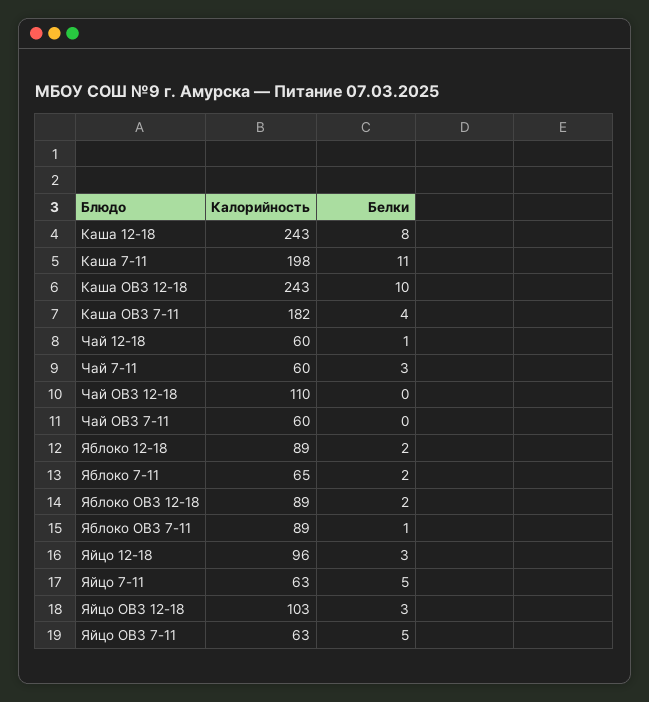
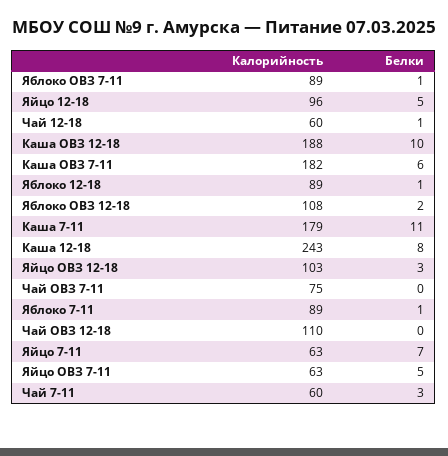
  {
    "Калорийность": {
      "Каша 12-18": 243,
-     "Каша 7-11": 198,
+     "Каша 7-11": 179,
-     "Каша ОВЗ 12-18": 243,
+     "Каша ОВЗ 12-18": 188,
      "Каша ОВЗ 7-11": 182,
      "Чай 12-18": 60,
      "Чай 7-11": 60,
      "Чай ОВЗ 12-18": 110,
-     "Чай ОВЗ 7-11": 60,
+     "Чай ОВЗ 7-11": 75,
      "Яблоко 12-18": 89,
-     "Яблоко 7-11": 65,
+     "Яблоко 7-11": 89,
-     "Яблоко ОВЗ 12-18": 89,
+     "Яблоко ОВЗ 12-18": 108,
      "Яблоко ОВЗ 7-11": 89,
      "Яйцо 12-18": 96,
      "Яйцо 7-11": 63,
      "Яйцо ОВЗ 12-18": 103,
      "Яйцо ОВЗ 7-11": 63
    },
    "Белки": {
      "Каша 12-18": 8,
      "Каша 7-11": 11,
      "Каша ОВЗ 12-18": 10,
-     "Каша ОВЗ 7-11": 4,
+     "Каша ОВЗ 7-11": 6,
      "Чай 12-18": 1,
      "Чай 7-11": 3,
      "Чай ОВЗ 12-18": 0,
      "Чай ОВЗ 7-11": 0,
-     "Яблоко 12-18": 2,
+     "Яблоко 12-18": 1,
-     "Яблоко 7-11": 2,
+     "Яблоко 7-11": 1,
      "Яблоко ОВЗ 12-18": 2,
      "Яблоко ОВЗ 7-11": 1,
-     "Яйцо 12-18": 3,
+     "Яйцо 12-18": 5,
-     "Яйцо 7-11": 5,
+     "Яйцо 7-11": 7,
      "Яйцо ОВЗ 12-18": 3,
      "Яйцо ОВЗ 7-11": 5
    }
  }

